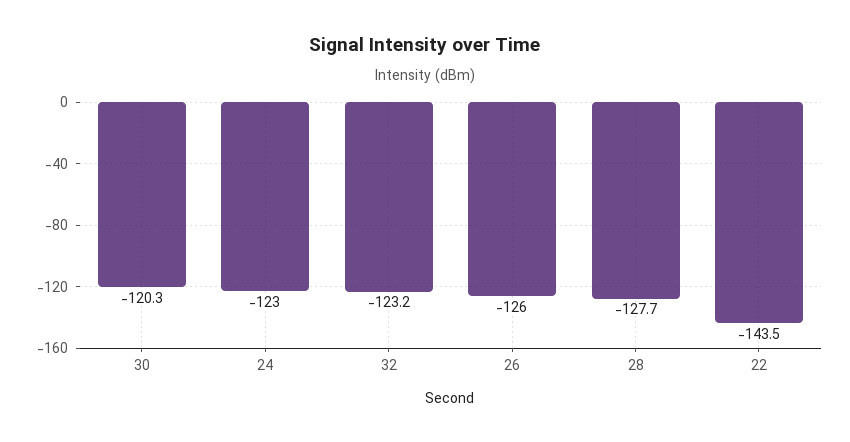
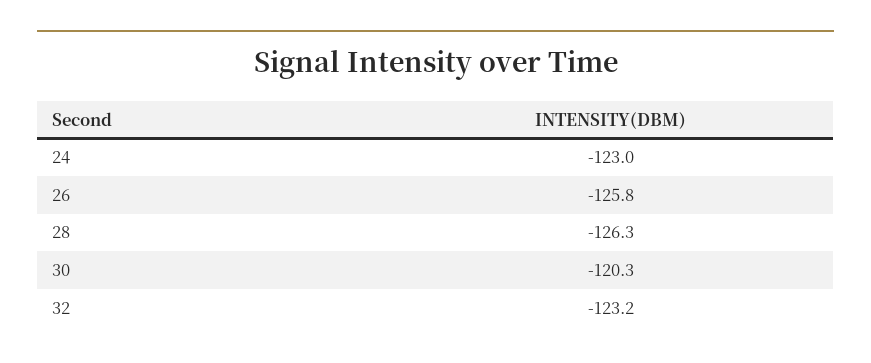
  {
    "30": -120.3,
    "24": -123,
    "32": -123.2,
-   "26": -126,
+   "26": -125.8,
-   "28": -127.7,
+   "28": -126.3
-   "22": -143.5
  }

